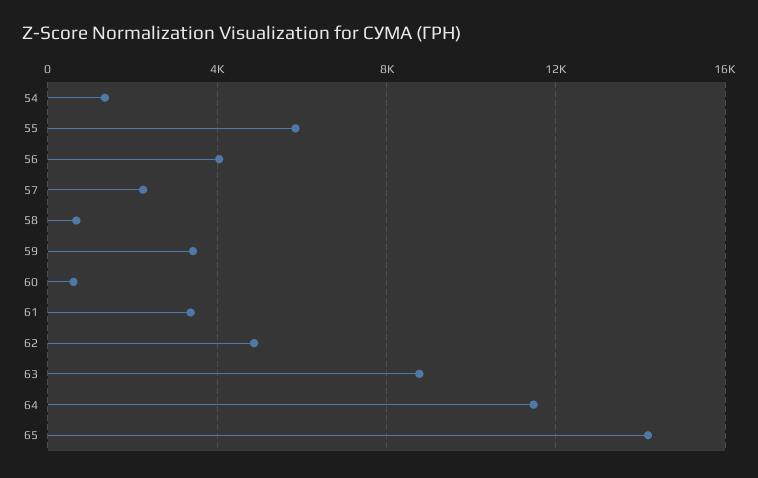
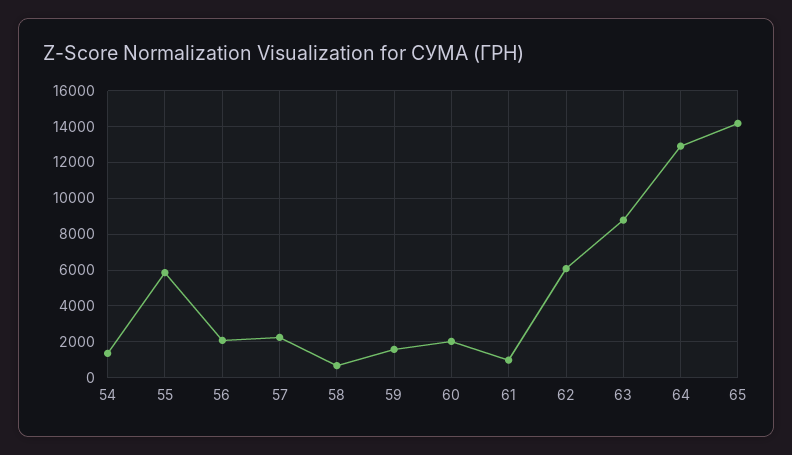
  {
    "54": 1500,
    "55": 6000,
-   "56": 4000,
+   "56": 2000,
    "57": 2500,
    "58": 500,
-   "59": 3500,
+   "59": 1500,
-   "60": 500,
+   "60": 2000,
-   "61": 3500,
+   "61": 1000,
-   "62": 5000,
+   "62": 6000,
    "63": 9000,
-   "64": 11500,
+   "64": 13000,
    "65": 14000
  }

